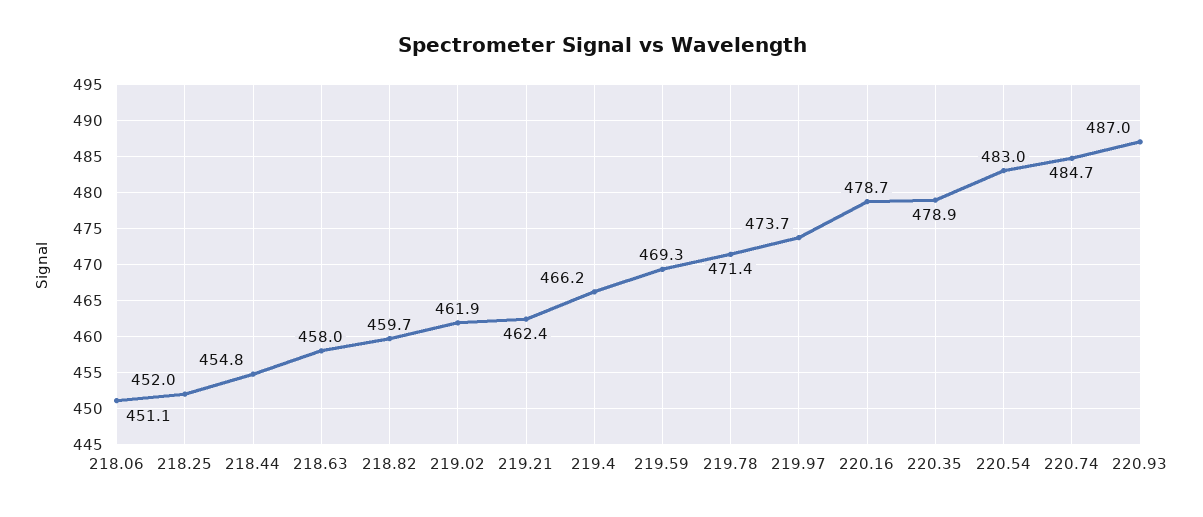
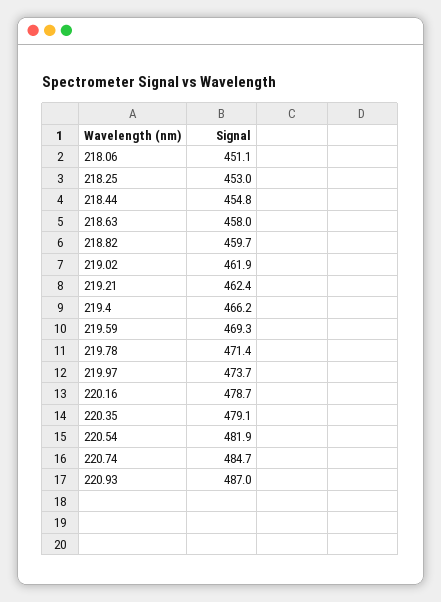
  {
    "218.06": 451.1,
-   "218.25": 452,
+   "218.25": 453,
    "218.44": 454.8,
    "218.63": 458,
    "218.82": 459.7,
    "219.02": 461.9,
    "219.21": 462.4,
    "219.4": 466.2,
    "219.59": 469.3,
    "219.78": 471.4,
    "219.97": 473.7,
    "220.16": 478.7,
-   "220.35": 478.9,
+   "220.35": 479.1,
-   "220.54": 483,
+   "220.54": 481.9,
    "220.74": 484.7,
    "220.93": 487
  }

